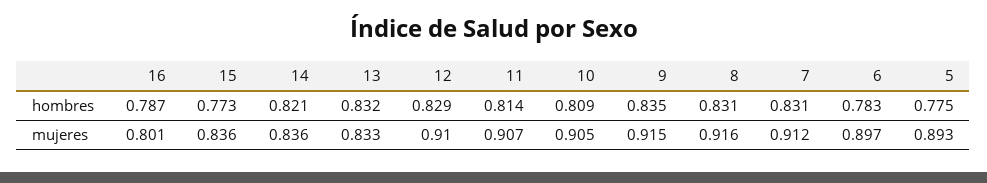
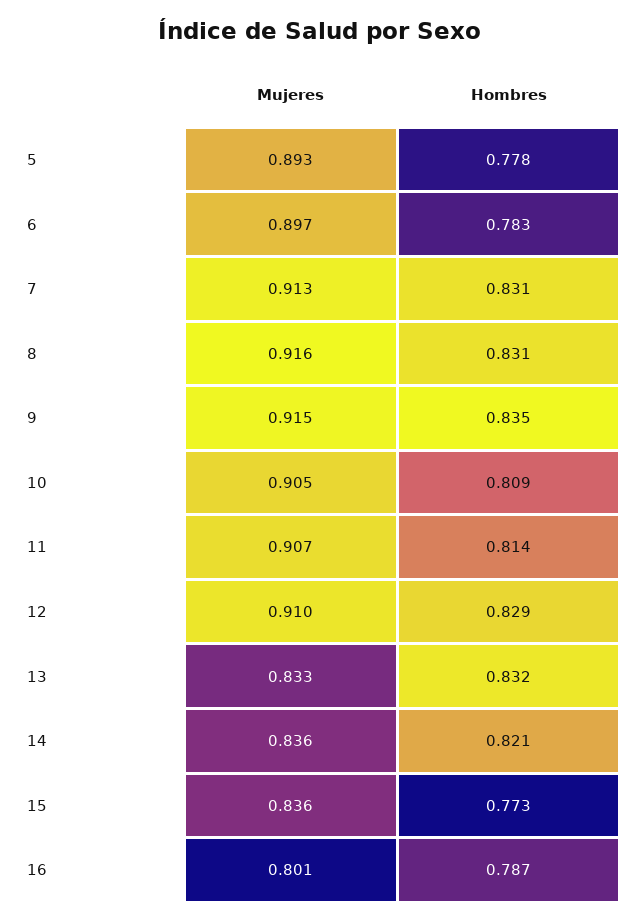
  {
    "16": {
      "hombres": 0.787,
      "mujeres": 0.801
    },
    "15": {
      "hombres": 0.773,
      "mujeres": 0.836
    },
    "14": {
      "hombres": 0.821,
      "mujeres": 0.836
    },
    "13": {
      "hombres": 0.832,
      "mujeres": 0.833
    },
    "12": {
      "hombres": 0.829,
      "mujeres": 0.91
    },
    "11": {
      "hombres": 0.814,
      "mujeres": 0.907
    },
    "10": {
      "hombres": 0.809,
      "mujeres": 0.905
    },
    "9": {
      "hombres": 0.835,
      "mujeres": 0.915
    },
    "8": {
      "hombres": 0.831,
      "mujeres": 0.916
    },
    "7": {
      "hombres": 0.831,
-     "mujeres": 0.912
+     "mujeres": 0.913
    },
    "6": {
      "hombres": 0.783,
      "mujeres": 0.897
    },
    "5": {
-     "hombres": 0.775,
+     "hombres": 0.778,
      "mujeres": 0.893
    }
  }

